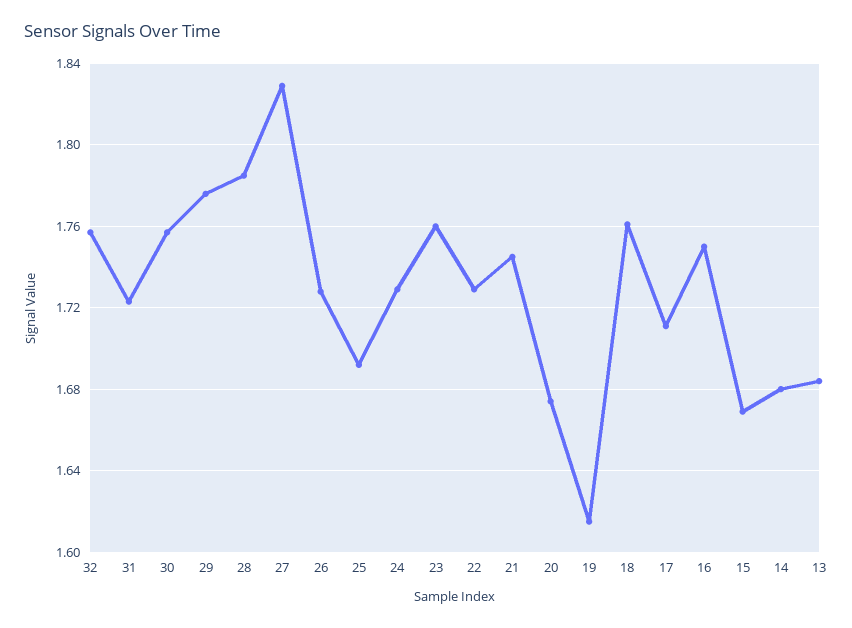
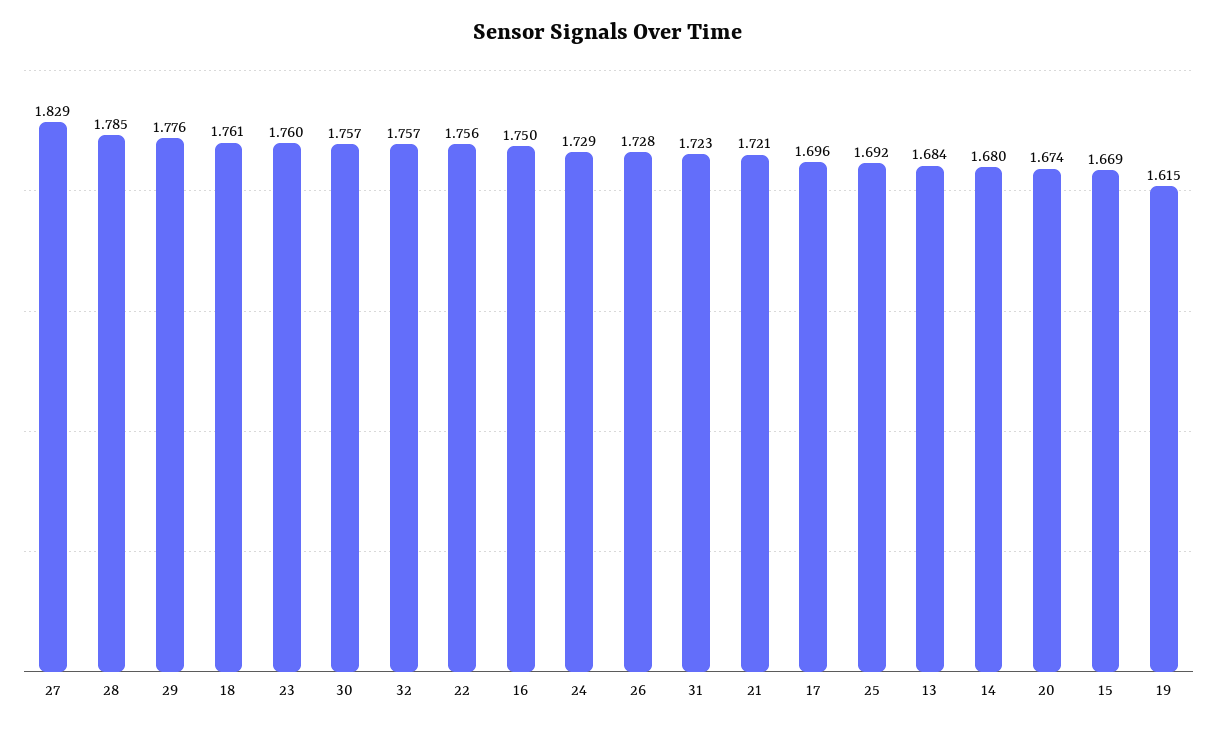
  {
    "32": 1.757,
    "31": 1.723,
    "30": 1.757,
    "29": 1.776,
    "28": 1.785,
    "27": 1.829,
    "26": 1.728,
    "25": 1.692,
    "24": 1.729,
    "23": 1.76,
-   "22": 1.73,
+   "22": 1.756,
-   "21": 1.745,
+   "21": 1.721,
    "20": 1.674,
    "19": 1.615,
    "18": 1.761,
-   "17": 1.71,
+   "17": 1.696,
    "16": 1.75,
    "15": 1.669,
    "14": 1.68,
    "13": 1.684
  }

